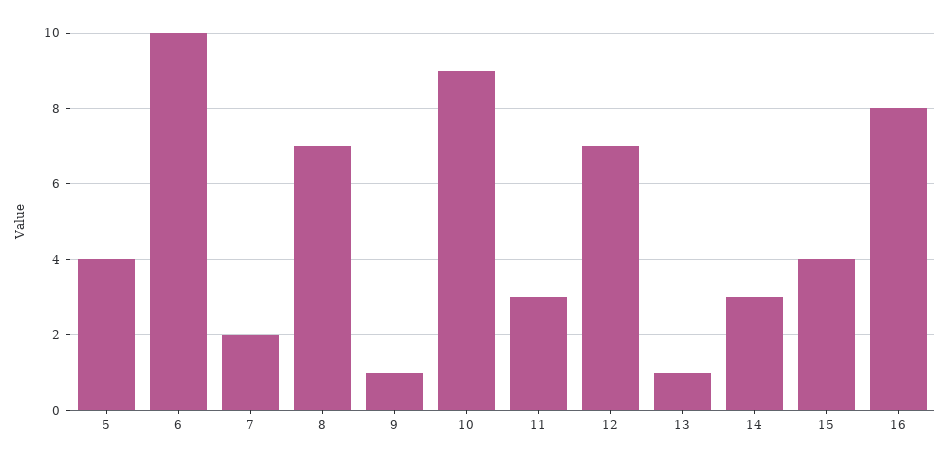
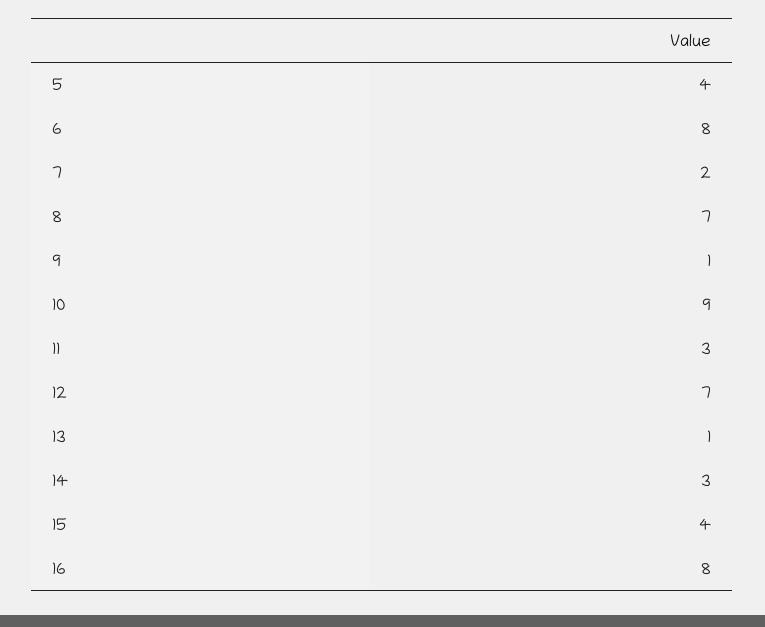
  {
    "5": 4,
-   "6": 10,
+   "6": 8,
    "7": 2,
    "8": 7,
    "9": 1,
    "10": 9,
    "11": 3,
    "12": 7,
    "13": 1,
    "14": 3,
    "15": 4,
    "16": 8
  }

